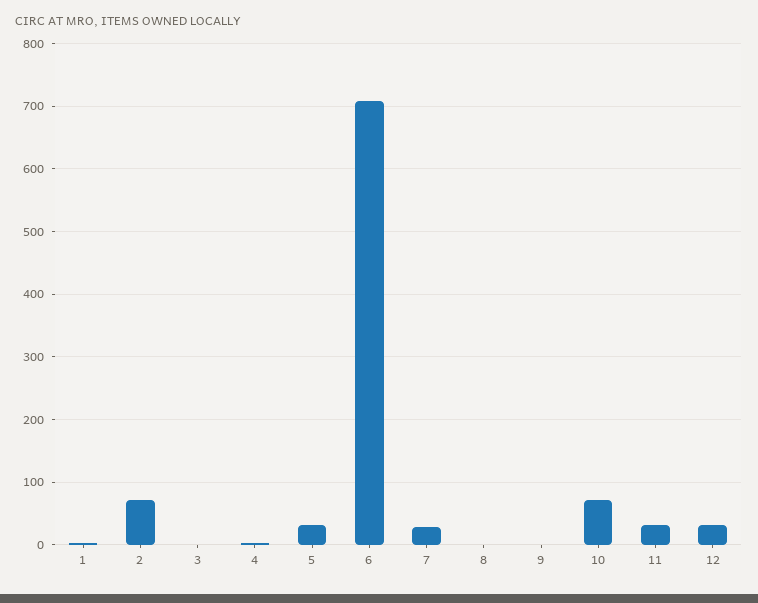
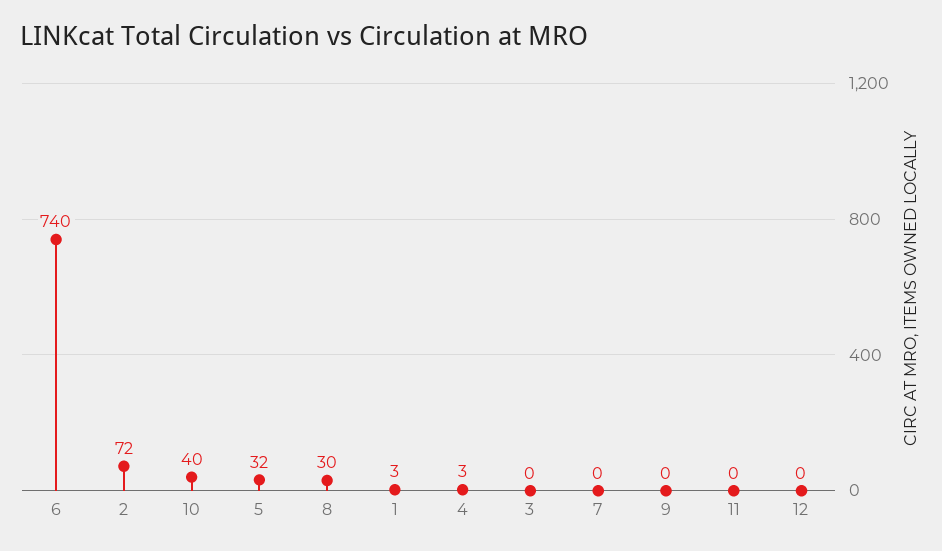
  {
    "1": 3,
    "2": 72,
    "3": 0,
    "4": 3,
    "5": 32,
-   "6": 710,
+   "6": 740,
-   "7": 30,
+   "7": 0,
-   "8": 0,
+   "8": 30,
    "9": 0,
-   "10": 70,
+   "10": 40,
-   "11": 30,
+   "11": 0,
-   "12": 30
+   "12": 0
  }

